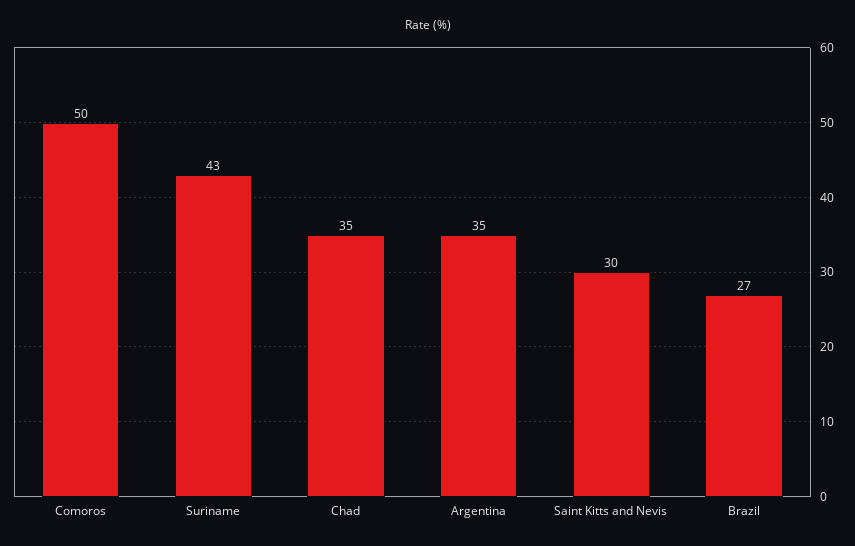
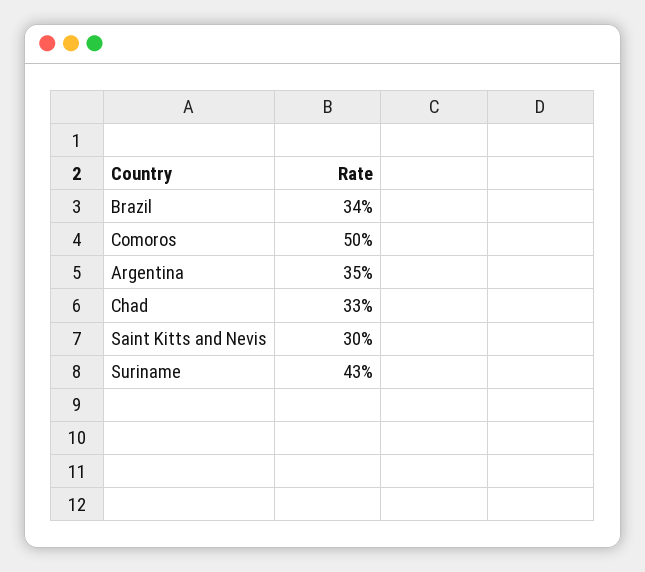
  {
    "Comoros": 50,
    "Suriname": 43,
-   "Chad": 35,
+   "Chad": 33,
    "Argentina": 35,
    "Saint Kitts and Nevis": 30,
-   "Brazil": 27
+   "Brazil": 34
  }

